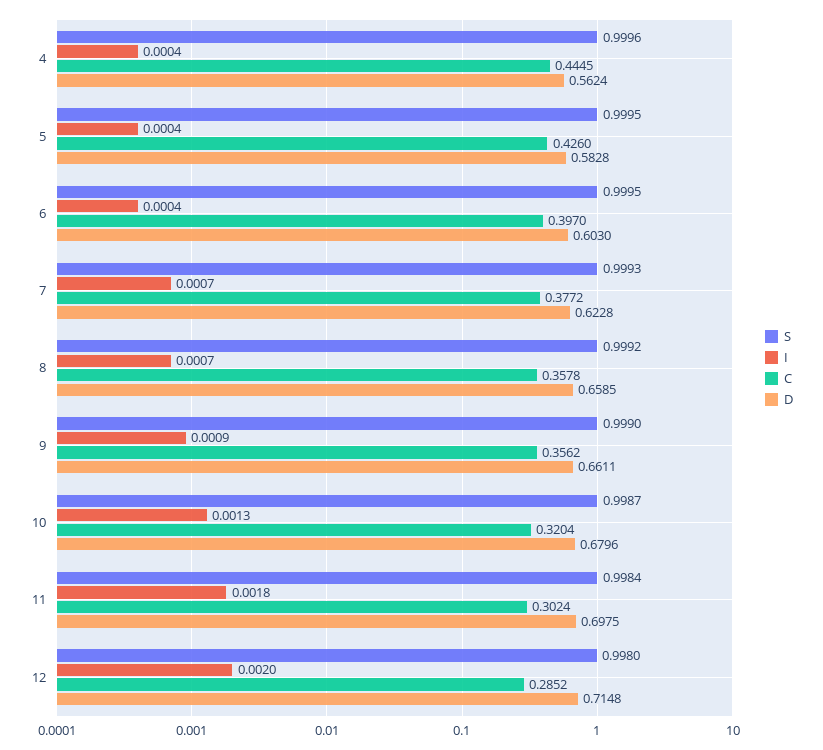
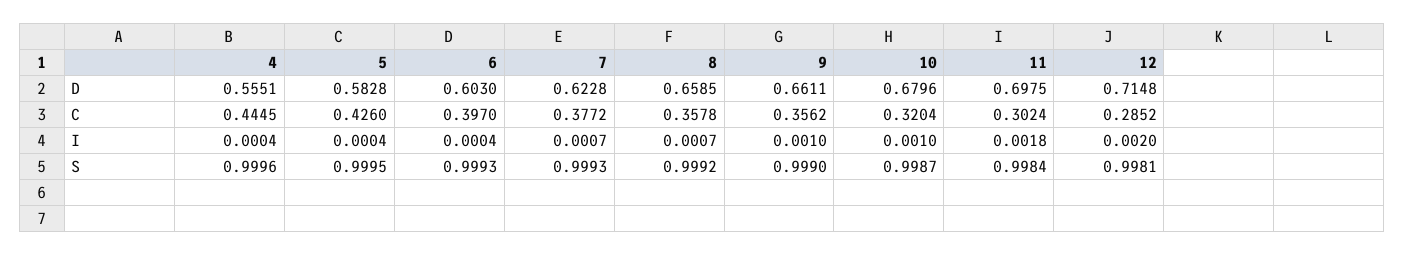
  {
    "S": {
      "4": 0.9996,
      "5": 0.9995,
-     "6": 0.9995,
+     "6": 0.9993,
      "7": 0.9993,
      "8": 0.9992,
      "9": 0.999,
      "10": 0.9987,
      "11": 0.9984,
-     "12": 0.998
+     "12": 0.9981
    },
    "I": {
      "4": 0.0004,
      "5": 0.0004,
      "6": 0.0004,
      "7": 0.0007,
      "8": 0.0007,
-     "9": 0.0009,
+     "9": 0.001,
-     "10": 0.0013,
+     "10": 0.001,
      "11": 0.0018,
      "12": 0.002
    },
    "C": {
      "4": 0.4445,
      "5": 0.426,
      "6": 0.397,
      "7": 0.3772,
      "8": 0.3578,
      "9": 0.3562,
      "10": 0.3204,
      "11": 0.3024,
      "12": 0.2852
    },
    "D": {
-     "4": 0.5624,
+     "4": 0.5551,
      "5": 0.5828,
      "6": 0.603,
      "7": 0.6228,
      "8": 0.6585,
      "9": 0.6611,
      "10": 0.6796,
      "11": 0.6975,
      "12": 0.7148
    }
  }

